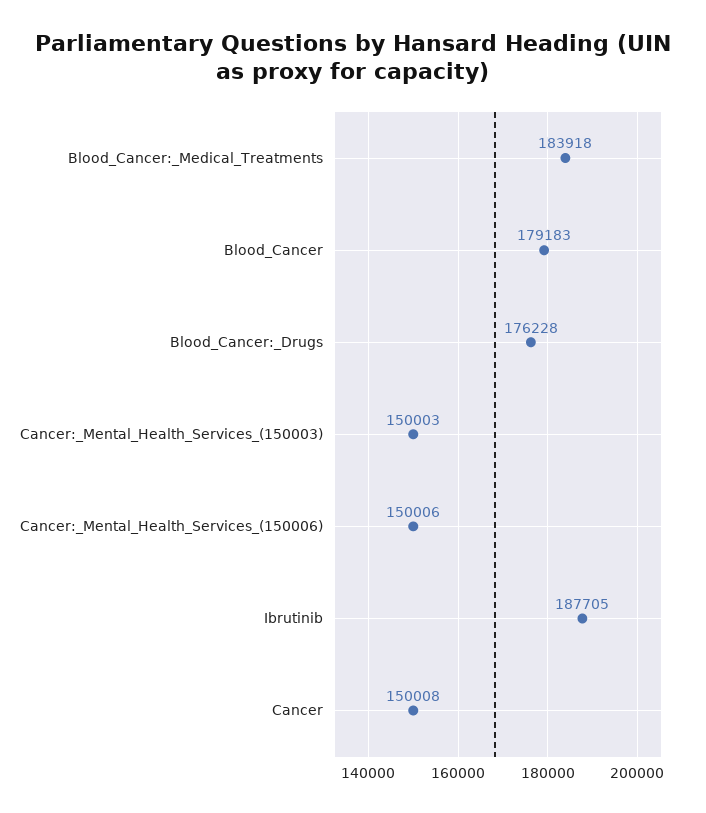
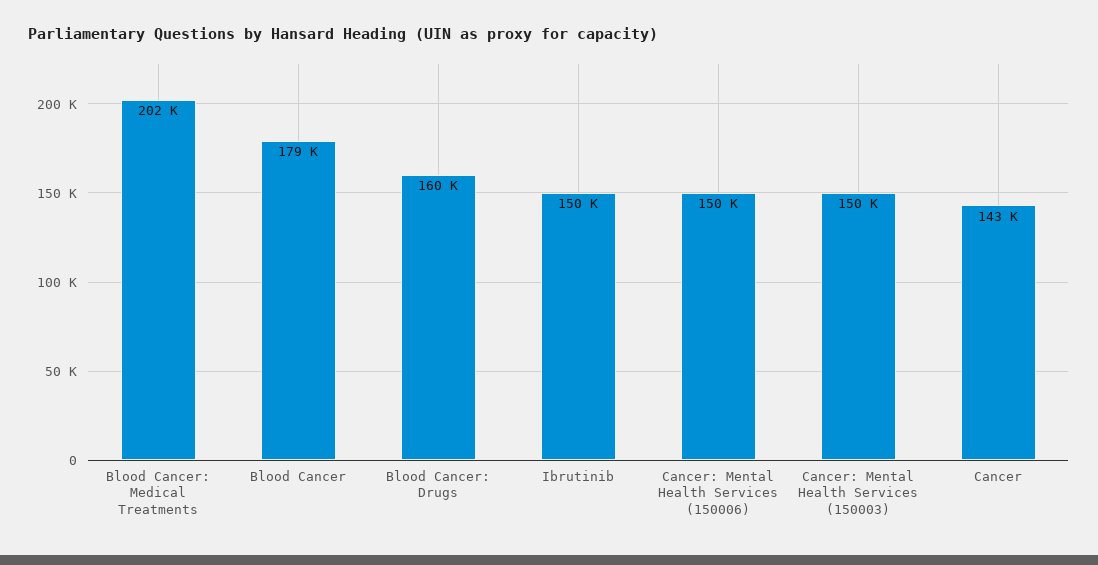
  {
-   "Blood_Cancer:_Medical_Treatments": 183918,
+   "Blood_Cancer:_Medical_Treatments": 202000,
    "Blood_Cancer": 179183,
-   "Blood_Cancer:_Drugs": 176228,
+   "Blood_Cancer:_Drugs": 160000,
    "Cancer:_Mental_Health_Services_(150003)": 150003,
    "Cancer:_Mental_Health_Services_(150006)": 150006,
-   "Ibrutinib": 187705,
+   "Ibrutinib": 150000,
-   "Cancer": 150008
+   "Cancer": 143000
  }

